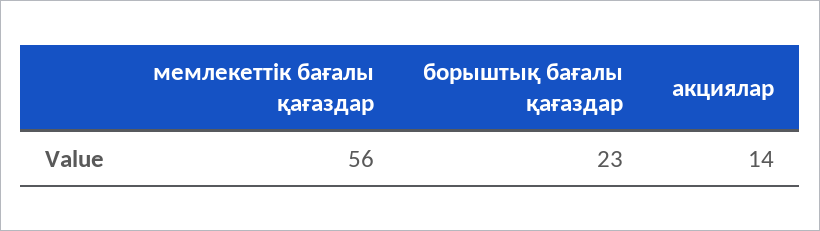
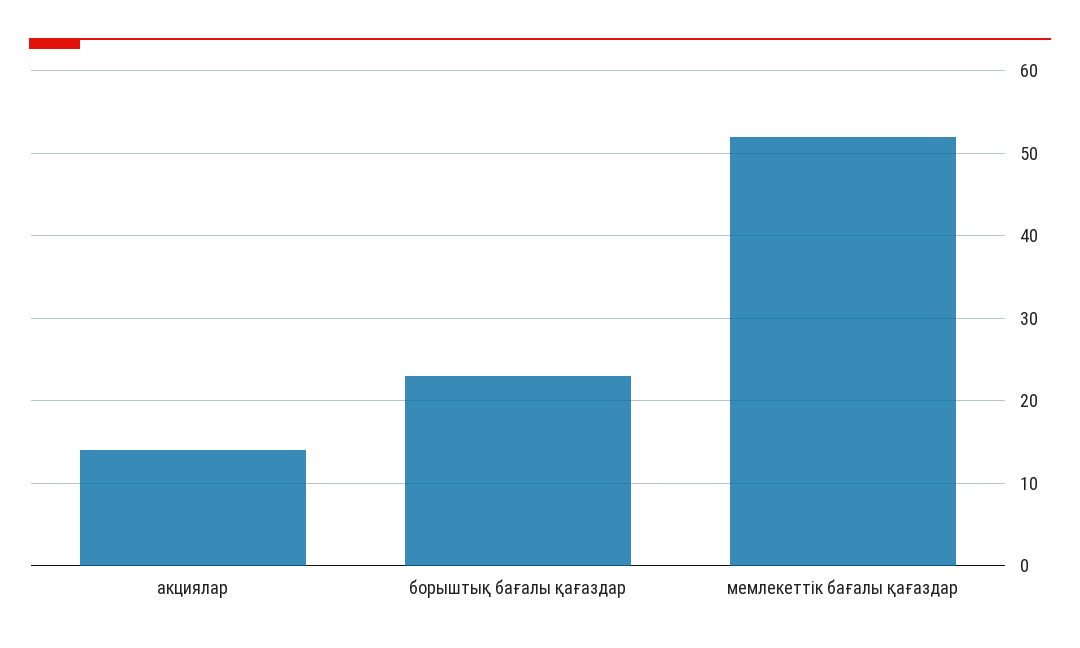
  {
-   "мемлекеттік бағалы қағаздар": 56,
+   "мемлекеттік бағалы қағаздар": 52,
    "борыштық бағалы қағаздар": 23,
    "акциялар": 14
  }

